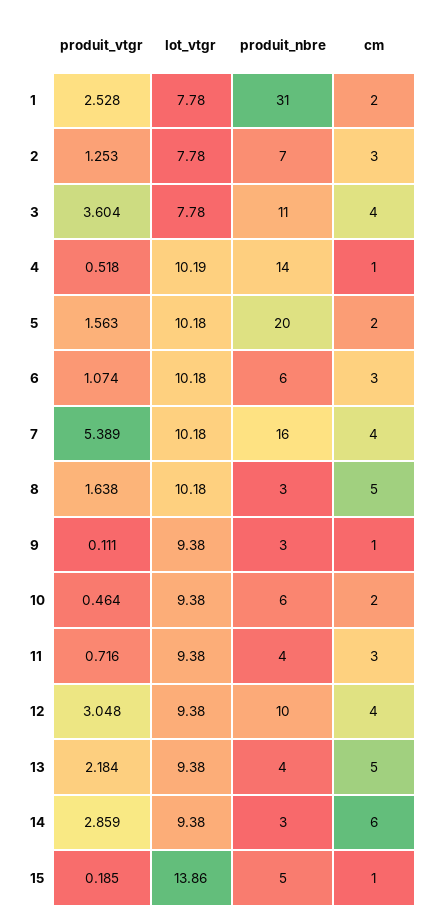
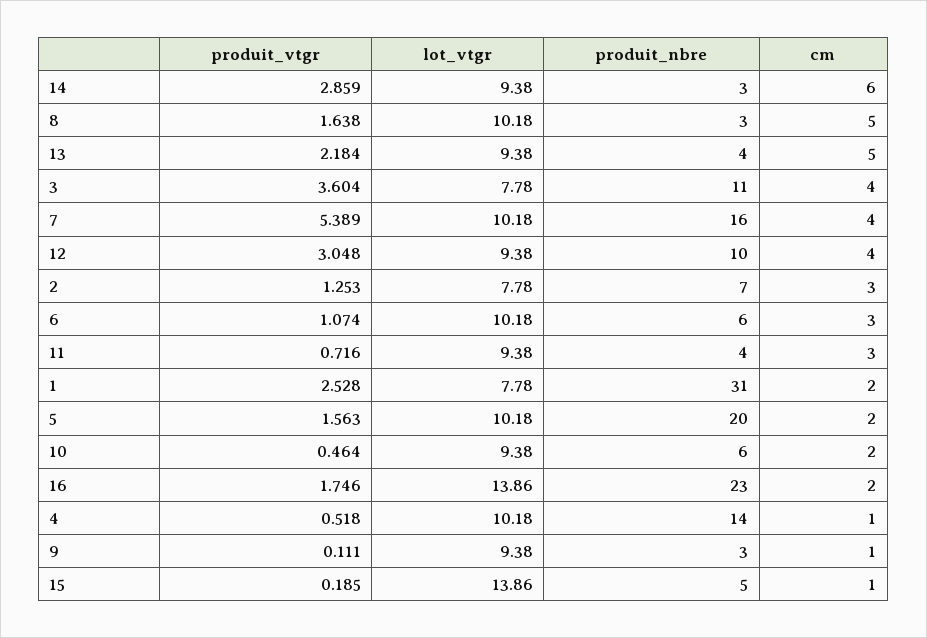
  {
    "produit_vtgr": {
      "1": 2.528,
      "2": 1.253,
      "3": 3.604,
      "4": 0.518,
      "5": 1.563,
      "6": 1.074,
      "7": 5.389,
      "8": 1.638,
      "9": 0.111,
      "10": 0.464,
      "11": 0.716,
      "12": 3.048,
      "13": 2.184,
      "14": 2.859,
-     "15": 0.185
+     "15": 0.185,
+     "16": 1.746
    },
    "lot_vtgr": {
      "1": 7.78,
      "2": 7.78,
      "3": 7.78,
-     "4": 10.19,
+     "4": 10.18,
      "5": 10.18,
      "6": 10.18,
      "7": 10.18,
      "8": 10.18,
      "9": 9.38,
      "10": 9.38,
      "11": 9.38,
      "12": 9.38,
      "13": 9.38,
      "14": 9.38,
-     "15": 13.86
+     "15": 13.86,
+     "16": 13.86
    },
    "produit_nbre": {
      "1": 31,
      "2": 7,
      "3": 11,
      "4": 14,
      "5": 20,
      "6": 6,
      "7": 16,
      "8": 3,
      "9": 3,
      "10": 6,
      "11": 4,
      "12": 10,
      "13": 4,
      "14": 3,
-     "15": 5
+     "15": 5,
+     "16": 23
    },
    "cm": {
      "1": 2,
      "2": 3,
      "3": 4,
      "4": 1,
      "5": 2,
      "6": 3,
      "7": 4,
      "8": 5,
      "9": 1,
      "10": 2,
      "11": 3,
      "12": 4,
      "13": 5,
      "14": 6,
-     "15": 1
+     "15": 1,
+     "16": 2
    }
  }

